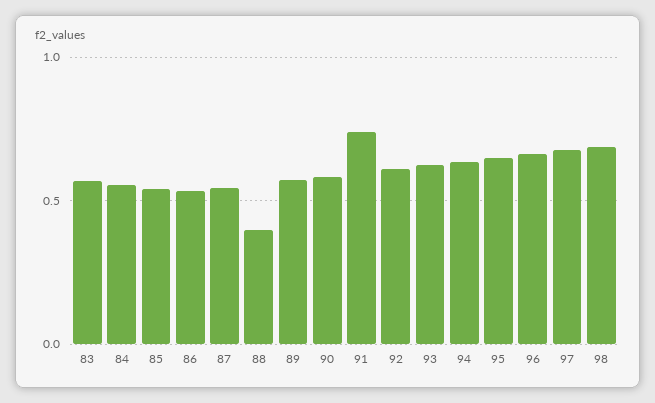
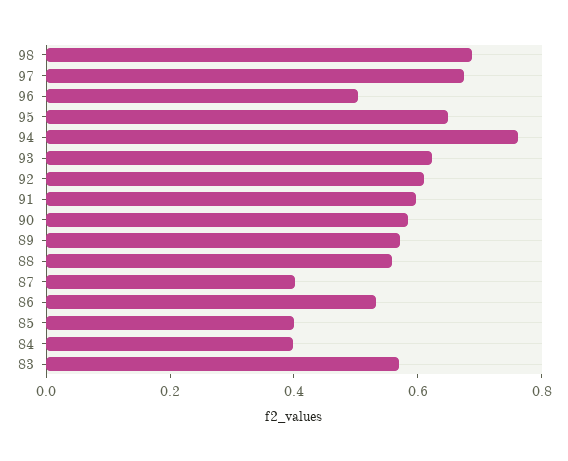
  {
    "83": 0.55,
-   "84": 0.55,
+   "84": 0.4,
-   "85": 0.55,
+   "85": 0.4,
    "86": 0.55,
-   "87": 0.55,
+   "87": 0.4,
-   "88": 0.4,
+   "88": 0.55,
    "89": 0.55,
    "90": 0.6,
-   "91": 0.75,
+   "91": 0.6,
    "92": 0.6,
    "93": 0.6,
-   "94": 0.65,
+   "94": 0.75,
    "95": 0.65,
-   "96": 0.65,
+   "96": 0.5,
    "97": 0.7,
    "98": 0.7
  }

